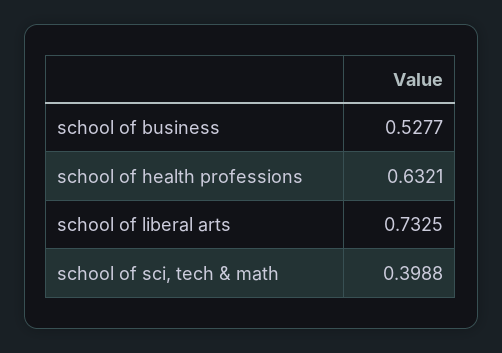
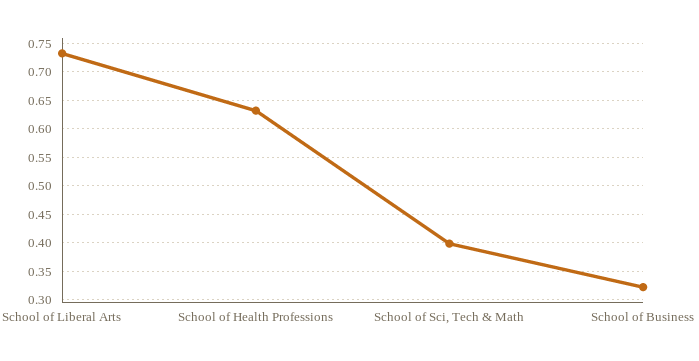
  {
-   "school of business": 0.5277,
+   "school of business": 0.325,
    "school of health professions": 0.6321,
    "school of liberal arts": 0.7325,
    "school of sci, tech & math": 0.3988
  }

